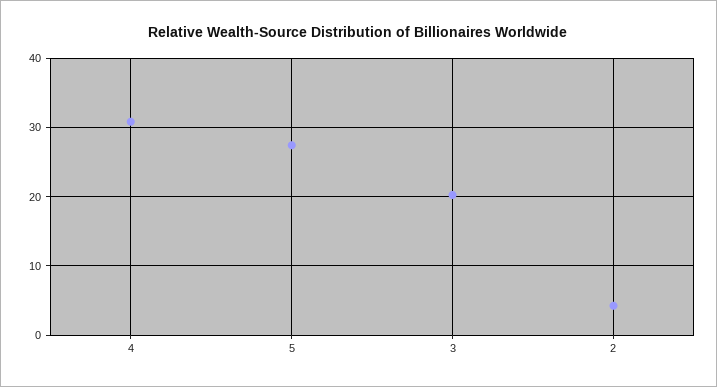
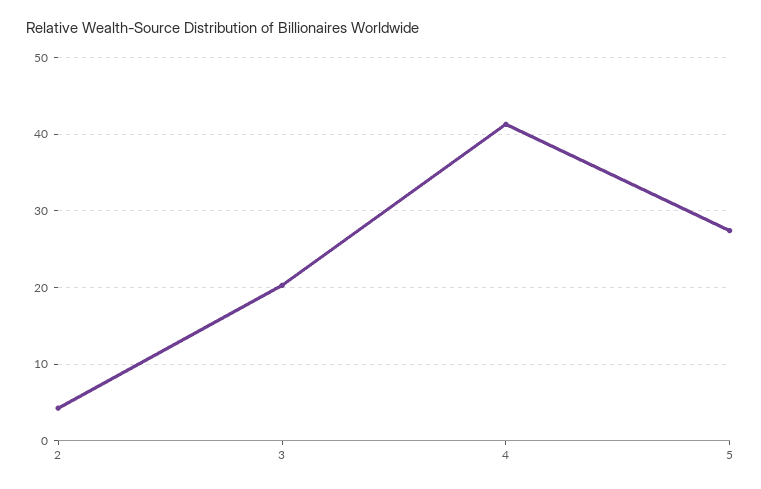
  {
-   "4": 31,
+   "4": 41,
    "5": 27,
    "3": 20,
    "2": 4
  }

